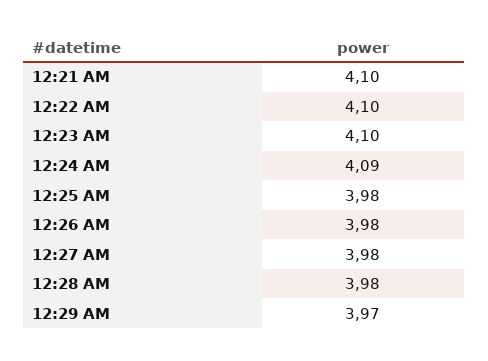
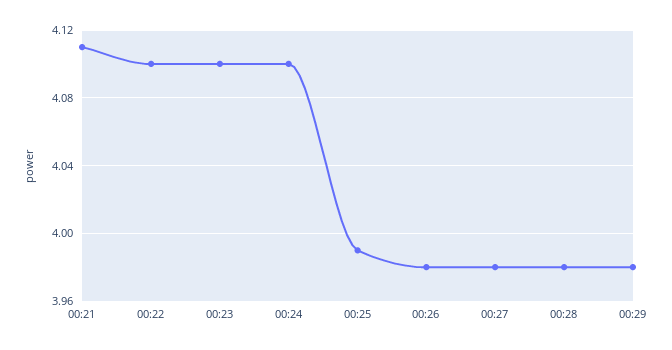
  {
-   "12:21 AM": 4.1,
+   "12:21 AM": 4.11,
    "12:22 AM": 4.1,
    "12:23 AM": 4.1,
-   "12:24 AM": 4.09,
+   "12:24 AM": 4.1,
-   "12:25 AM": 3.98,
+   "12:25 AM": 3.99,
    "12:26 AM": 3.98,
    "12:27 AM": 3.98,
    "12:28 AM": 3.98,
-   "12:29 AM": 3.97
+   "12:29 AM": 3.98
  }

